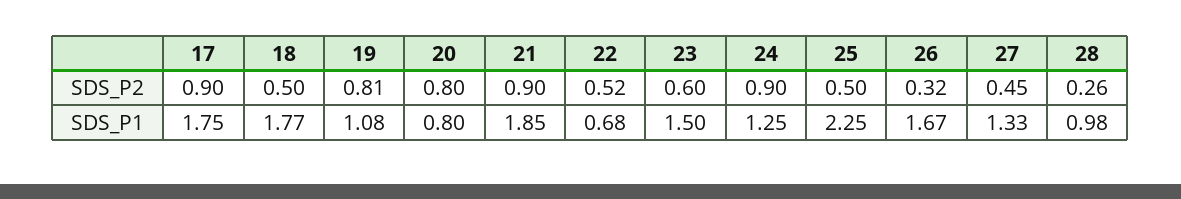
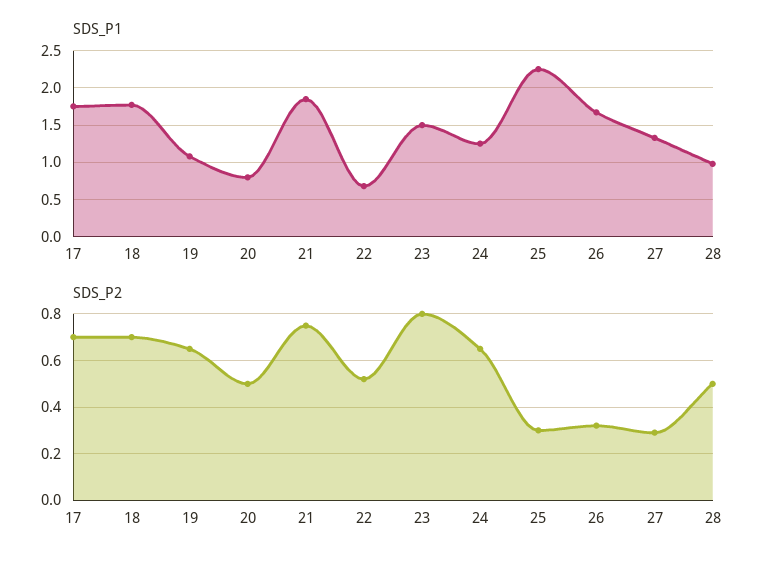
  {
    "SDS_P2": {
-     "17": 0.9,
+     "17": 0.7,
-     "18": 0.5,
+     "18": 0.7,
-     "19": 0.81,
+     "19": 0.65,
-     "20": 0.8,
+     "20": 0.5,
-     "21": 0.9,
+     "21": 0.75,
      "22": 0.52,
-     "23": 0.6,
+     "23": 0.8,
-     "24": 0.9,
+     "24": 0.65,
-     "25": 0.5,
+     "25": 0.3,
      "26": 0.32,
-     "27": 0.45,
+     "27": 0.3,
-     "28": 0.26
+     "28": 0.5
    },
    "SDS_P1": {
      "17": 1.75,
      "18": 1.77,
      "19": 1.08,
      "20": 0.8,
      "21": 1.85,
      "22": 0.68,
      "23": 1.5,
      "24": 1.25,
      "25": 2.25,
      "26": 1.67,
      "27": 1.33,
      "28": 0.98
    }
  }

